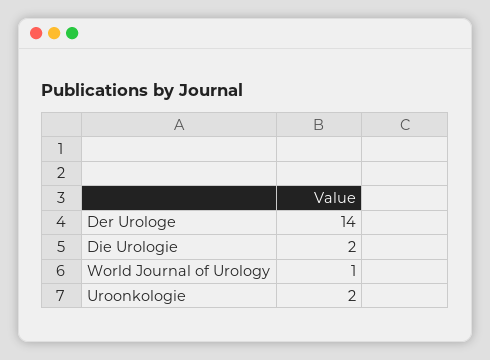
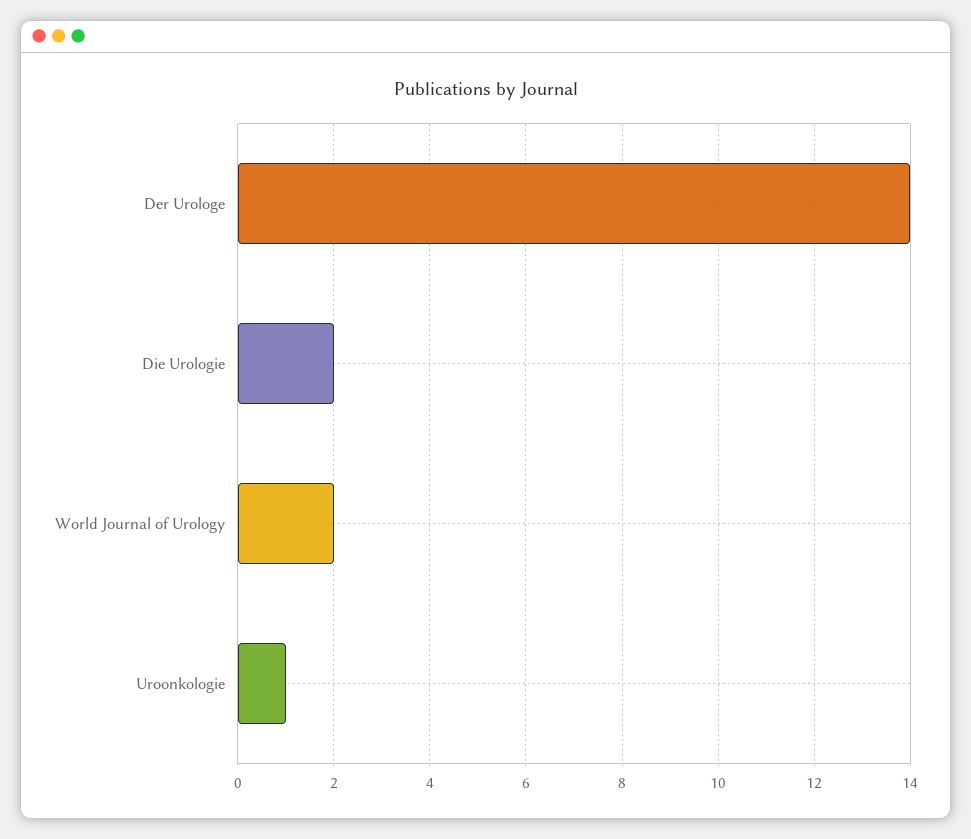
  {
    "Der Urologe": 14,
    "Die Urologie": 2,
-   "World Journal of Urology": 1,
+   "World Journal of Urology": 2,
-   "Uroonkologie": 2
+   "Uroonkologie": 1
  }

